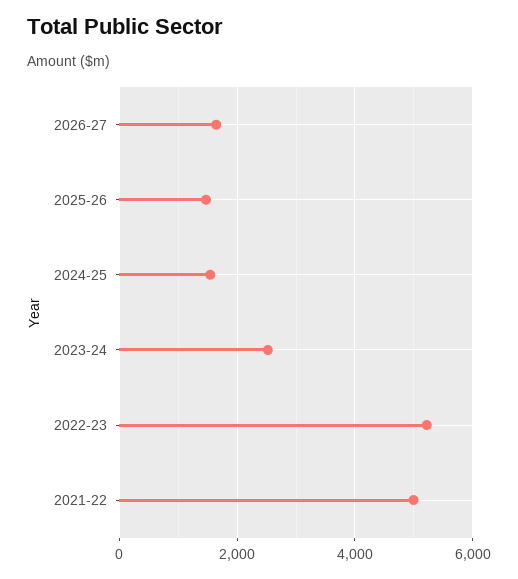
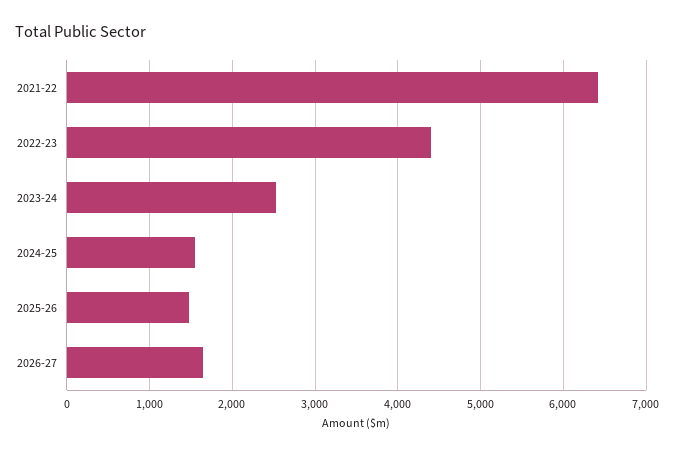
  {
    "2026-27": 1600,
    "2025-26": 1500,
    "2024-25": 1500,
    "2023-24": 2500,
-   "2022-23": 5200,
+   "2022-23": 4400,
-   "2021-22": 5000
+   "2021-22": 6400
  }

